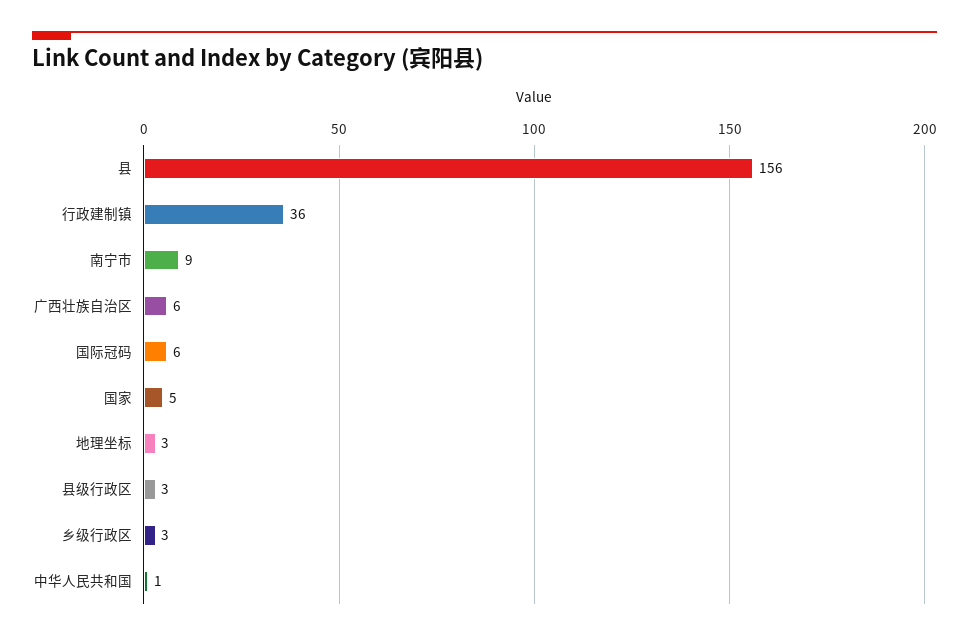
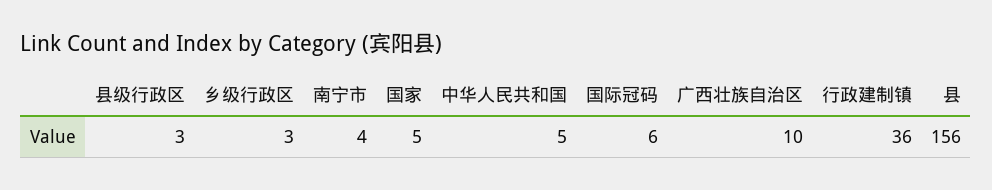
  {
    "县": 156,
    "行政建制镇": 36,
-   "南宁市": 9,
+   "南宁市": 4,
-   "广西壮族自治区": 6,
+   "广西壮族自治区": 10,
    "国际冠码": 6,
    "国家": 5,
-   "地理坐标": 3,
    "县级行政区": 3,
    "乡级行政区": 3,
-   "中华人民共和国": 1
+   "中华人民共和国": 5
  }

